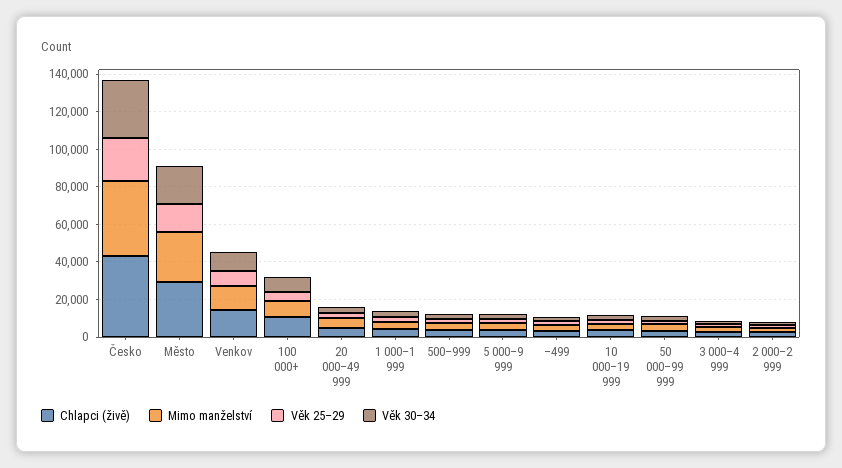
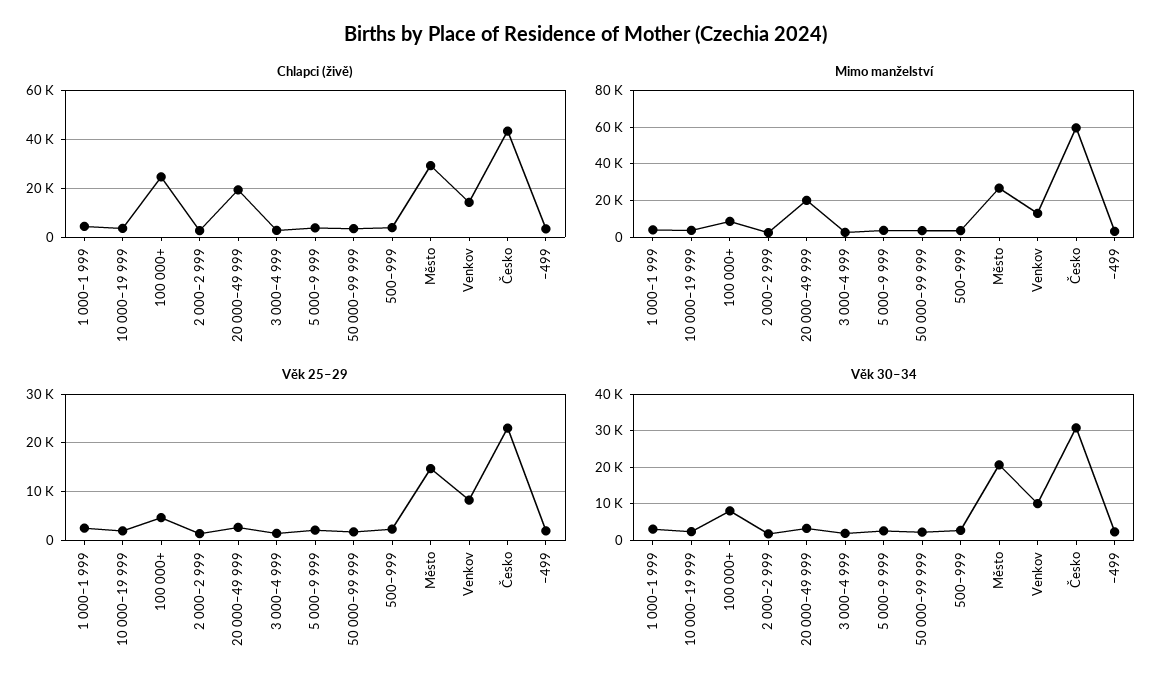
  {
    "Chlapci (živě)": {
      "Česko": 42500,
      "Město": 30000,
      "Venkov": 15000,
-     "100 000+": 10000,
+     "100 000+": 25000,
-     "20 000–49 999": 5000,
+     "20 000–49 999": 20000,
      "1 000–1 999": 5000,
      "500–999": 5000,
      "5 000–9 999": 5000,
      "–499": 2500,
      "10 000–19 999": 2500,
      "50 000–99 999": 2500,
      "3 000–4 999": 2500,
      "2 000–2 999": 2500
    },
    "Mimo manželství": {
-     "Česko": 40000,
+     "Česko": 60000,
      "Město": 25000,
      "Venkov": 15000,
      "100 000+": 10000,
-     "20 000–49 999": 5000,
+     "20 000–49 999": 20000,
      "1 000–1 999": 5000,
      "500–999": 5000,
      "5 000–9 999": 5000,
      "–499": 5000,
      "10 000–19 999": 5000,
      "50 000–99 999": 5000,
      "3 000–4 999": 5000,
      "2 000–2 999": 0
    },
    "Věk 25–29": {
      "Česko": 24000,
      "Město": 14000,
      "Venkov": 8000,
      "100 000+": 4000,
      "20 000–49 999": 2000,
      "1 000–1 999": 2000,
      "500–999": 2000,
      "5 000–9 999": 2000,
      "–499": 2000,
      "10 000–19 999": 2000,
      "50 000–99 999": 2000,
      "3 000–4 999": 2000,
      "2 000–2 999": 2000
    },
    "Věk 30–34": {
      "Česko": 30000,
      "Město": 20000,
      "Venkov": 10000,
      "100 000+": 8000,
      "20 000–49 999": 4000,
      "1 000–1 999": 4000,
      "500–999": 2000,
      "5 000–9 999": 2000,
      "–499": 2000,
      "10 000–19 999": 2000,
      "50 000–99 999": 2000,
      "3 000–4 999": 2000,
      "2 000–2 999": 2000
    }
  }

